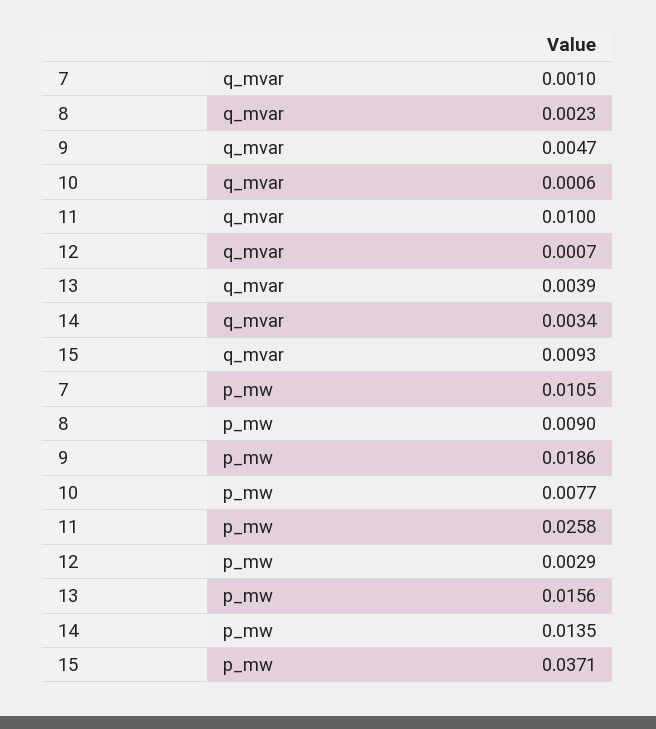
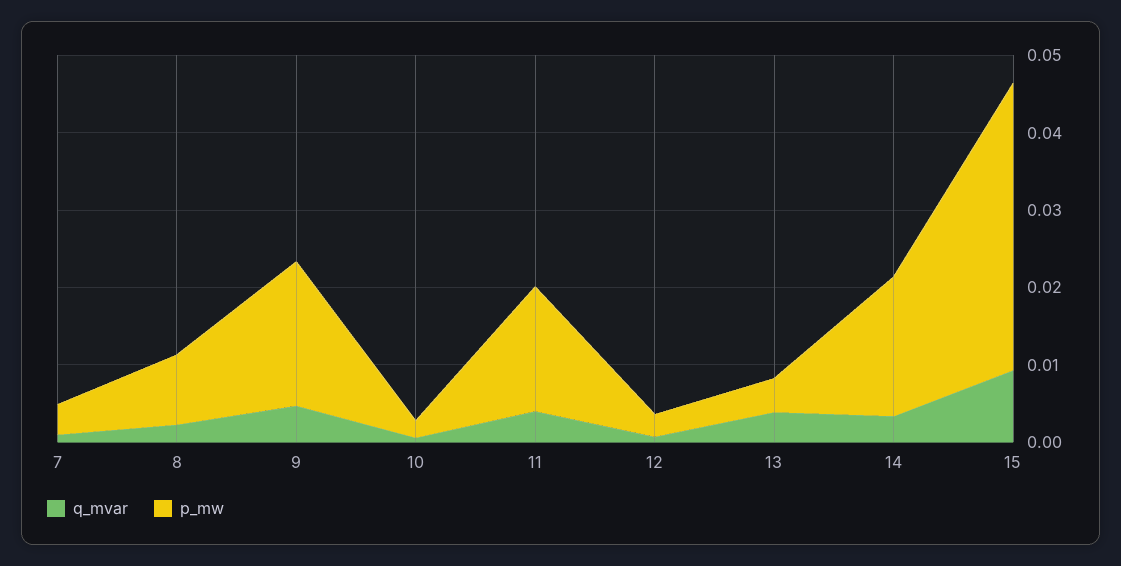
  {
    "q_mvar": {
      "7": 0.001,
      "8": 0.0023,
      "9": 0.0047,
      "10": 0.0006,
-     "11": 0.01,
+     "11": 0.004,
      "12": 0.0007,
      "13": 0.0039,
      "14": 0.0034,
      "15": 0.0093
    },
    "p_mw": {
-     "7": 0.0105,
+     "7": 0.004,
      "8": 0.009,
      "9": 0.0186,
-     "10": 0.0077,
+     "10": 0.002,
-     "11": 0.0258,
+     "11": 0.016,
      "12": 0.0029,
-     "13": 0.0156,
+     "13": 0.004,
-     "14": 0.0135,
+     "14": 0.018,
      "15": 0.0371
    }
  }

